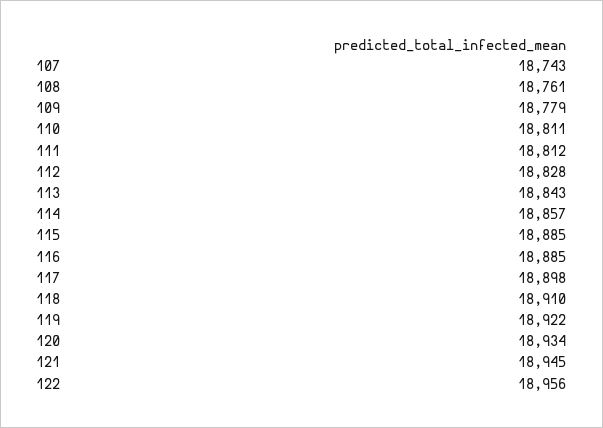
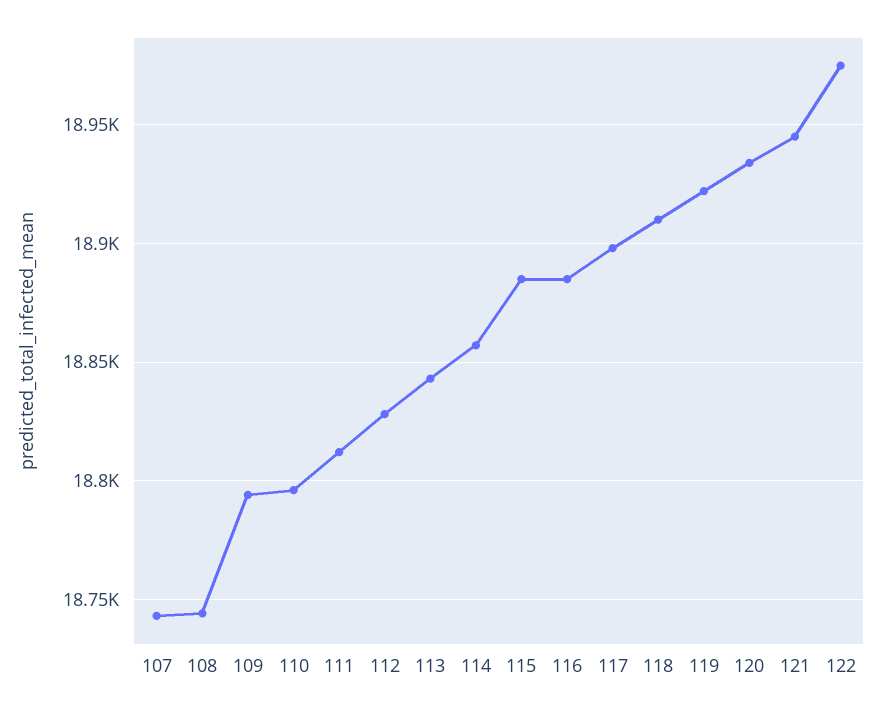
  {
    "107": 18743,
-   "108": 18761,
+   "108": 18745,
-   "109": 18779,
+   "109": 18795,
-   "110": 18811,
+   "110": 18795,
    "111": 18812,
    "112": 18828,
    "113": 18843,
    "114": 18857,
    "115": 18885,
    "116": 18885,
    "117": 18898,
    "118": 18910,
    "119": 18922,
    "120": 18934,
    "121": 18945,
-   "122": 18956
+   "122": 18975
  }

